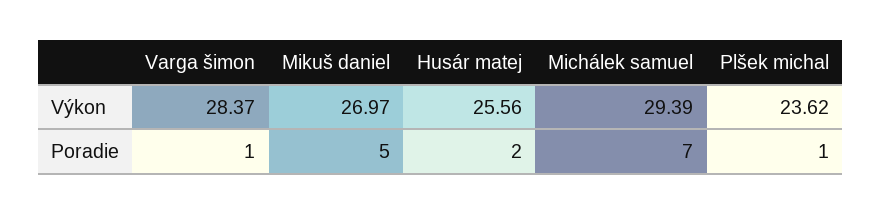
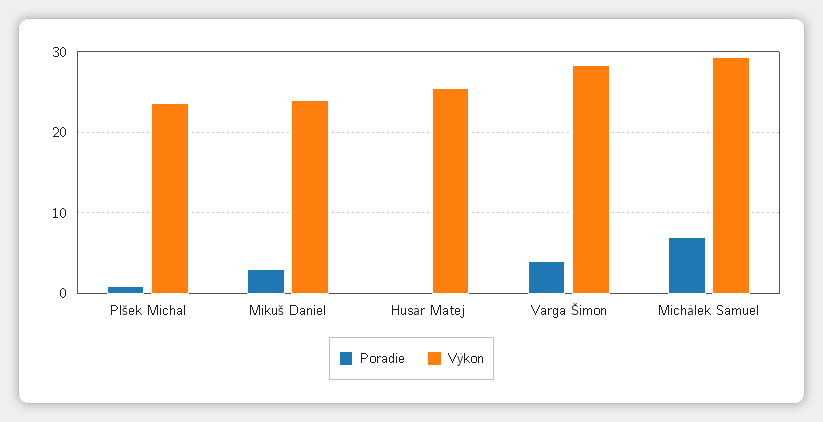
  {
    "Výkon": {
      "Varga šimon": 28.37,
-     "Mikuš daniel": 26.97,
+     "Mikuš daniel": 24,
      "Husár matej": 25.56,
      "Michálek samuel": 29.39,
      "Plšek michal": 23.62
    },
    "Poradie": {
-     "Varga šimon": 1,
+     "Varga šimon": 4,
-     "Mikuš daniel": 5,
+     "Mikuš daniel": 3,
-     "Husár matej": 2,
+     "Husár matej": 0,
      "Michálek samuel": 7,
      "Plšek michal": 1
    }
  }

